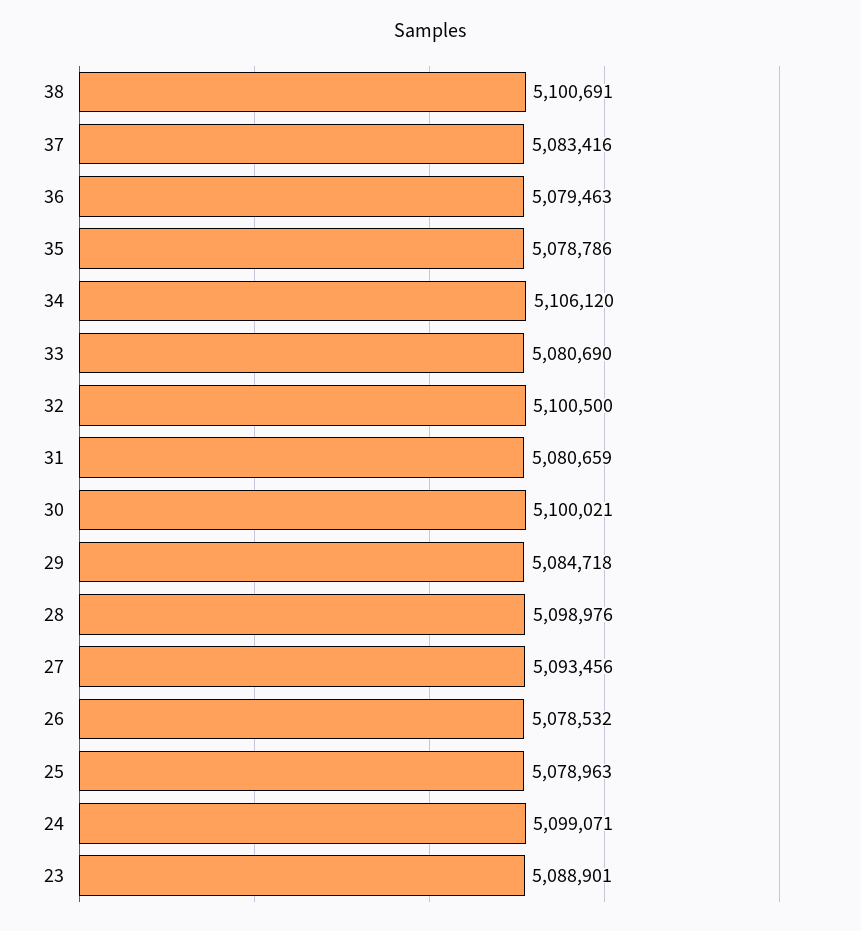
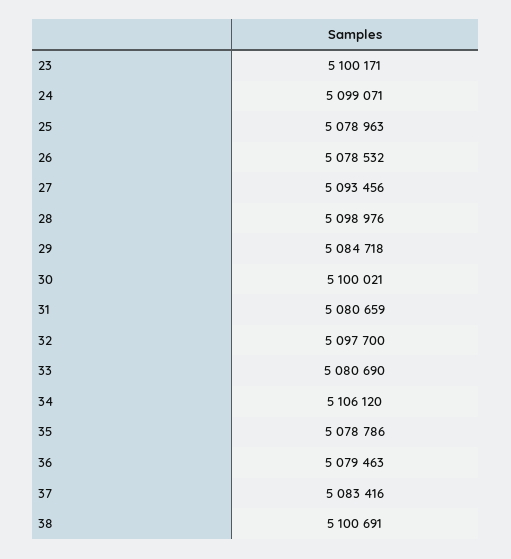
  {
    "38": 5100691,
    "37": 5083416,
    "36": 5079463,
    "35": 5078786,
    "34": 5106120,
    "33": 5080690,
-   "32": 5100500,
+   "32": 5097700,
    "31": 5080659,
    "30": 5100021,
    "29": 5084718,
    "28": 5098976,
    "27": 5093456,
    "26": 5078532,
    "25": 5078963,
    "24": 5099071,
-   "23": 5088901
+   "23": 5100171
  }

